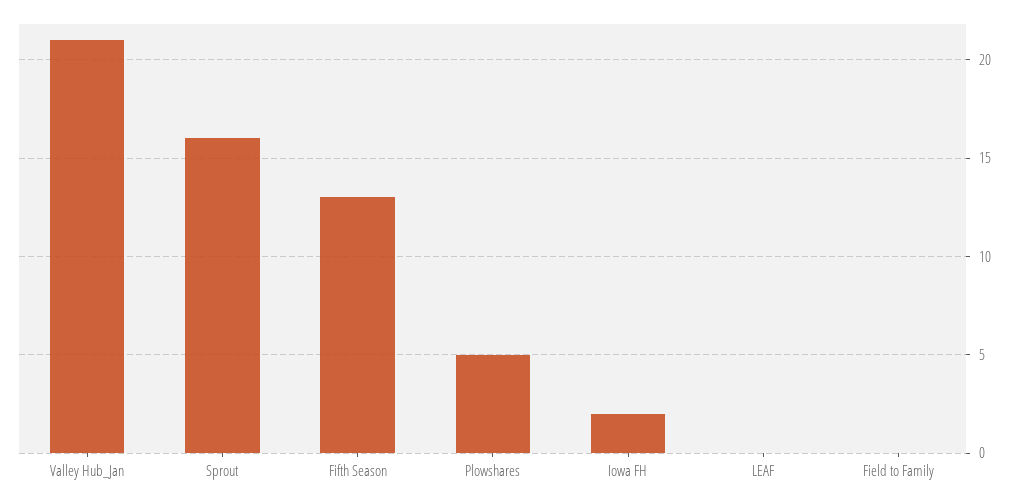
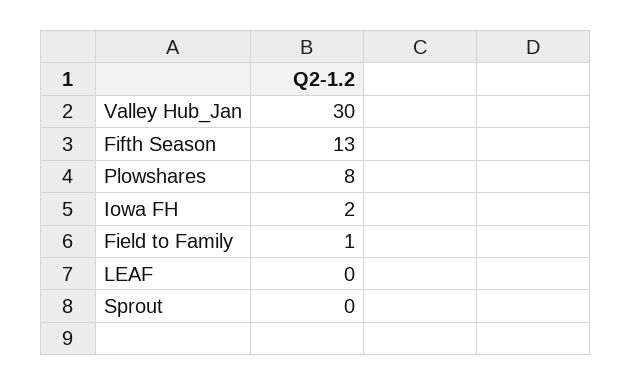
  {
-   "Valley Hub_Jan": 21,
+   "Valley Hub_Jan": 30,
-   "Sprout": 16,
+   "Sprout": 0,
    "Fifth Season": 13,
-   "Plowshares": 5,
+   "Plowshares": 8,
    "Iowa FH": 2,
    "LEAF": 0,
-   "Field to Family": 0
+   "Field to Family": 1
  }

